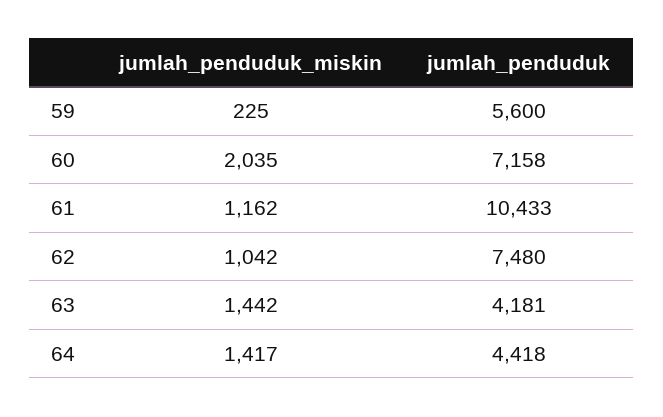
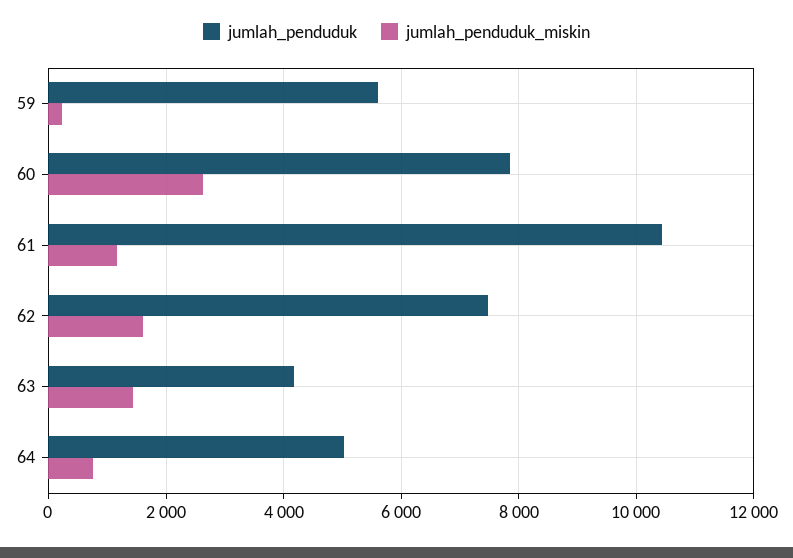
  {
    "jumlah_penduduk_miskin": {
      "59": 225,
-     "60": 2035,
+     "60": 2600,
      "61": 1162,
-     "62": 1042,
+     "62": 1600,
      "63": 1442,
-     "64": 1417
+     "64": 800
    },
    "jumlah_penduduk": {
      "59": 5600,
-     "60": 7158,
+     "60": 7800,
      "61": 10433,
      "62": 7480,
      "63": 4181,
-     "64": 4418
+     "64": 5000
    }
  }

